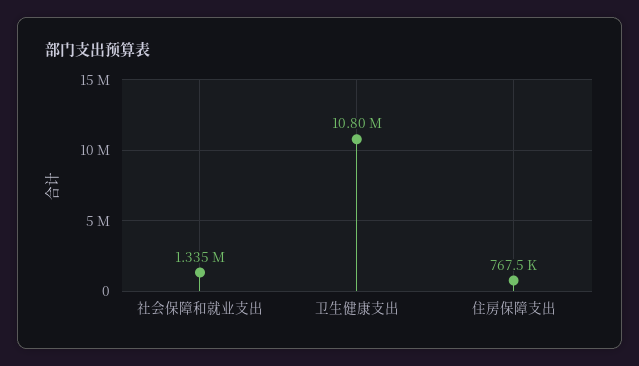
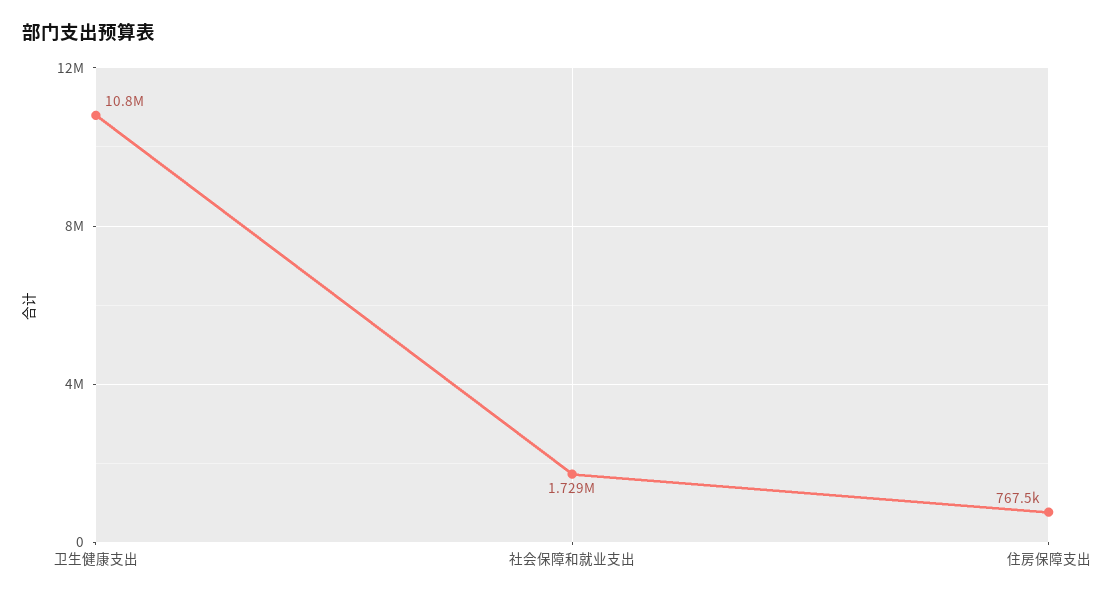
  {
-   "社会保障和就业支出": 1335000,
+   "社会保障和就业支出": 1729000,
    "卫生健康支出": 10800000,
    "住房保障支出": 767500
  }

